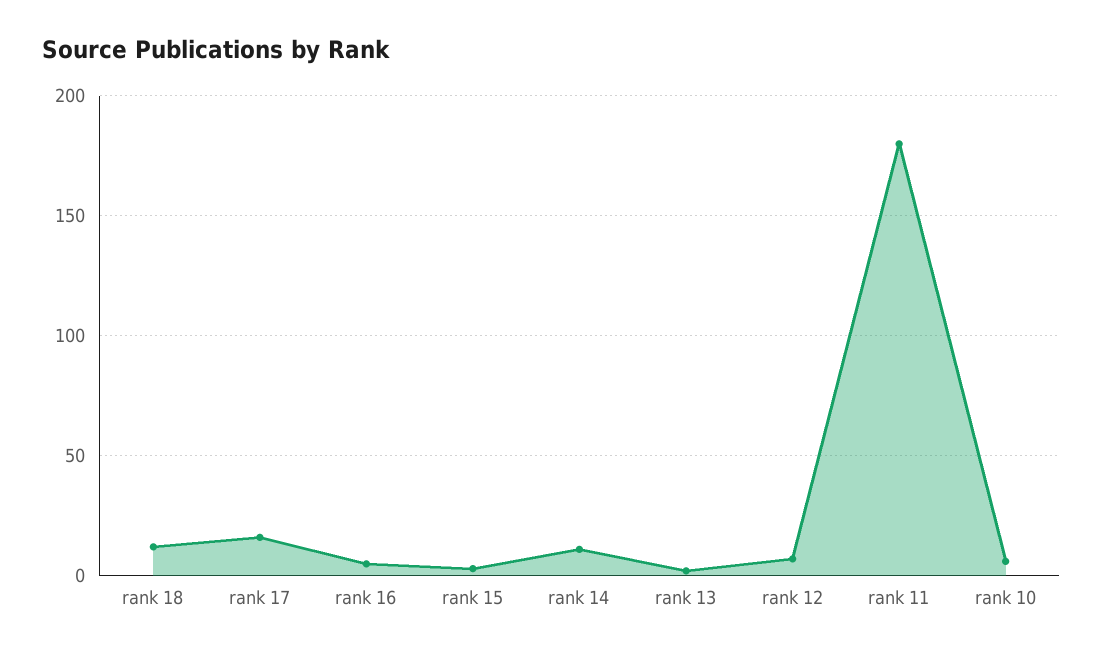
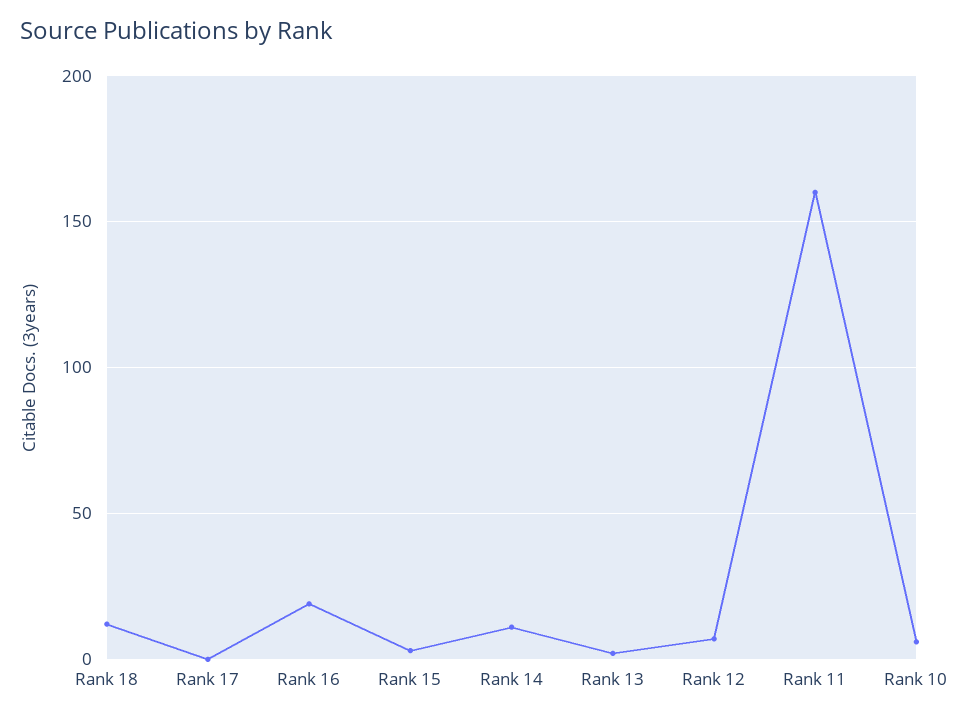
  {
    "rank 18": 10,
-   "rank 17": 15,
+   "rank 17": 0,
-   "rank 16": 5,
+   "rank 16": 20,
    "rank 15": 5,
    "rank 14": 10,
    "rank 13": 0,
    "rank 12": 5,
-   "rank 11": 180,
+   "rank 11": 160,
    "rank 10": 5
  }

